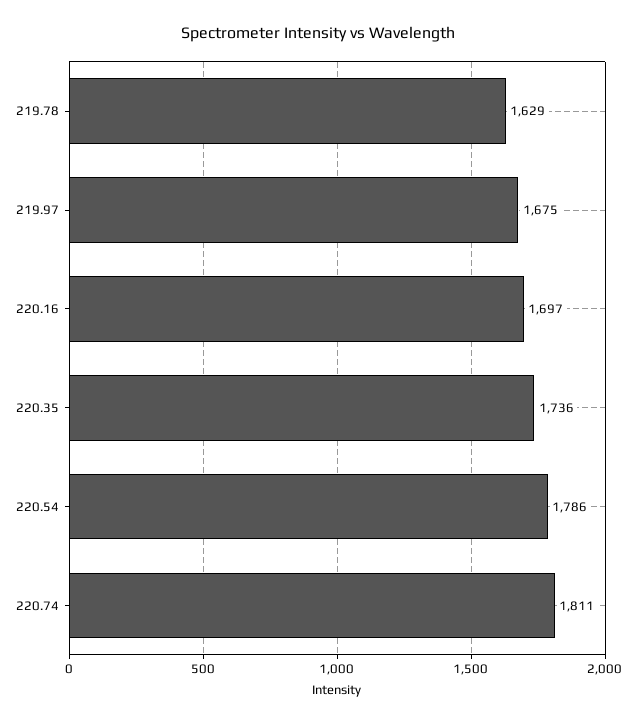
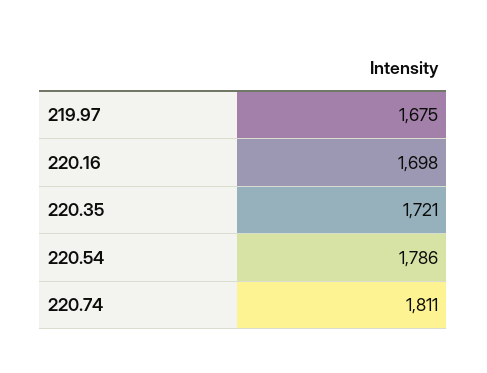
  {
-   "219.78": 1629,
    "219.97": 1675,
-   "220.16": 1697,
+   "220.16": 1698,
-   "220.35": 1736,
+   "220.35": 1721,
    "220.54": 1786,
    "220.74": 1811
  }

